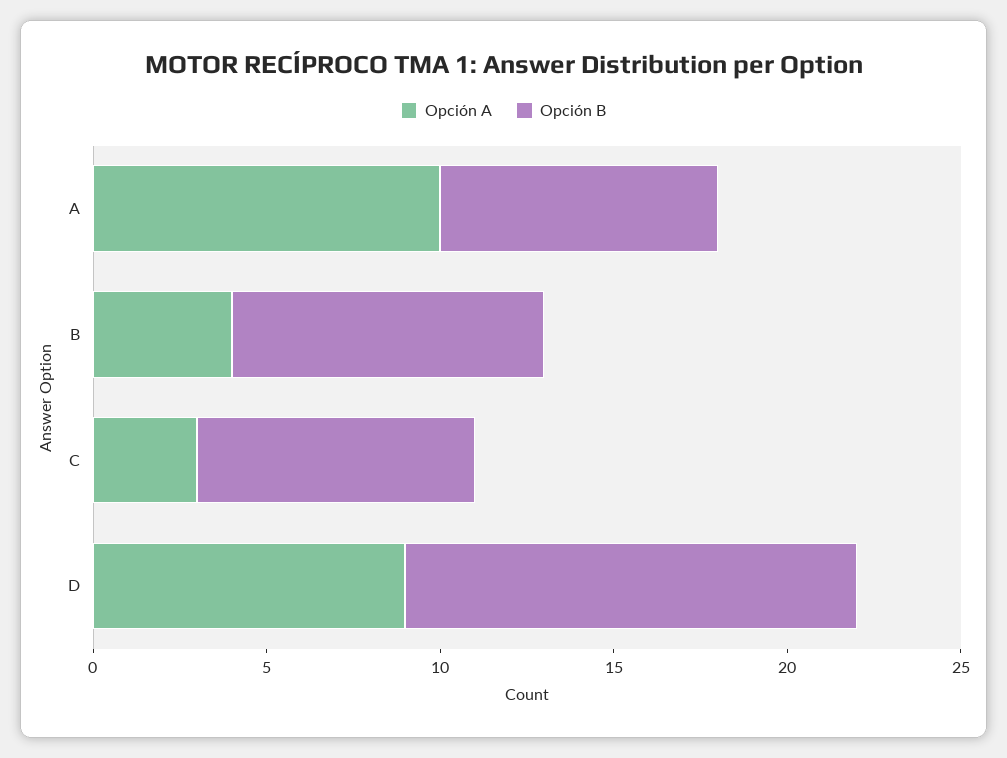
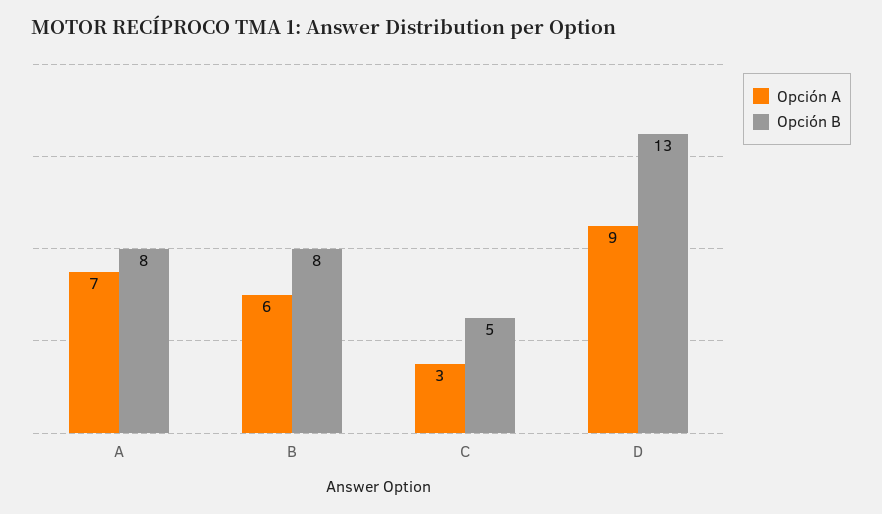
  {
    "Opción A": {
-     "A": 10,
+     "A": 7,
-     "B": 4,
+     "B": 6,
      "C": 3,
      "D": 9
    },
    "Opción B": {
      "A": 8,
-     "B": 9,
+     "B": 8,
-     "C": 8,
+     "C": 5,
      "D": 13
    }
  }

